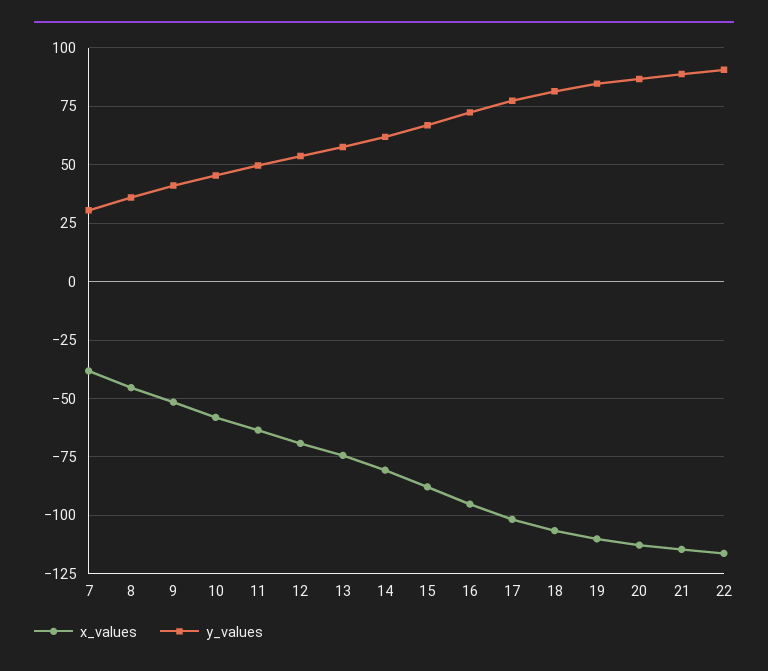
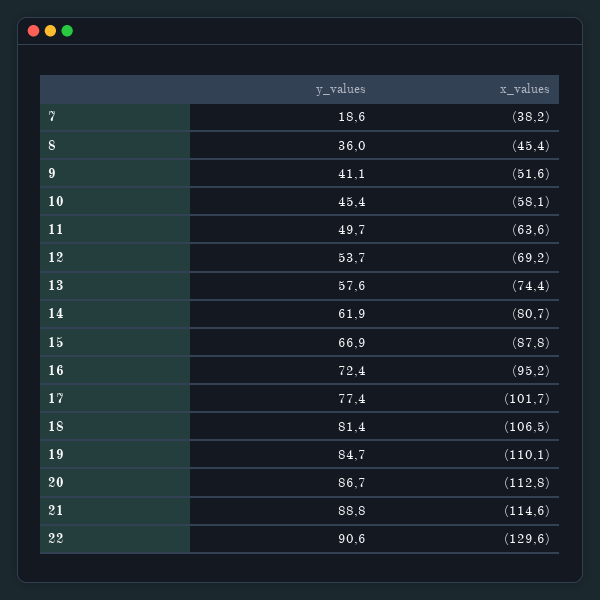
  {
    "x_values": {
      "7": -38.2,
      "8": -45.4,
      "9": -51.6,
      "10": -58.1,
      "11": -63.6,
      "12": -69.2,
      "13": -74.4,
      "14": -80.7,
      "15": -87.8,
      "16": -95.2,
      "17": -101.7,
      "18": -106.5,
      "19": -110.1,
      "20": -112.8,
      "21": -114.6,
-     "22": -115
+     "22": -129.6
    },
    "y_values": {
-     "7": 30,
+     "7": 18.6,
      "8": 36,
      "9": 41.1,
      "10": 45.4,
      "11": 49.7,
      "12": 53.7,
      "13": 57.6,
      "14": 61.9,
      "15": 66.9,
      "16": 72.4,
      "17": 77.4,
      "18": 81.4,
      "19": 84.7,
      "20": 86.7,
      "21": 88.8,
      "22": 90.6
    }
  }

